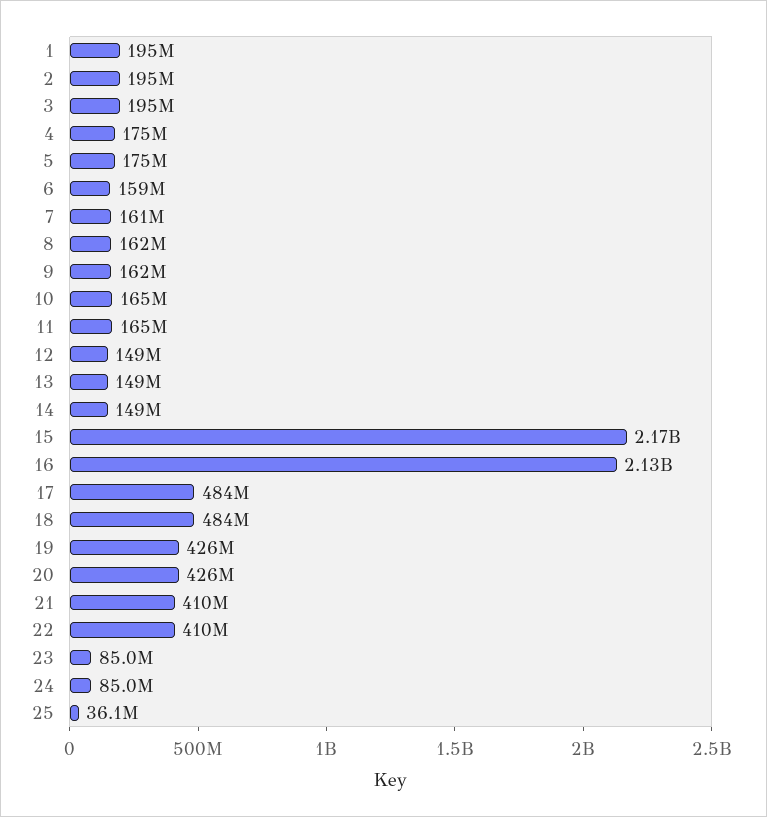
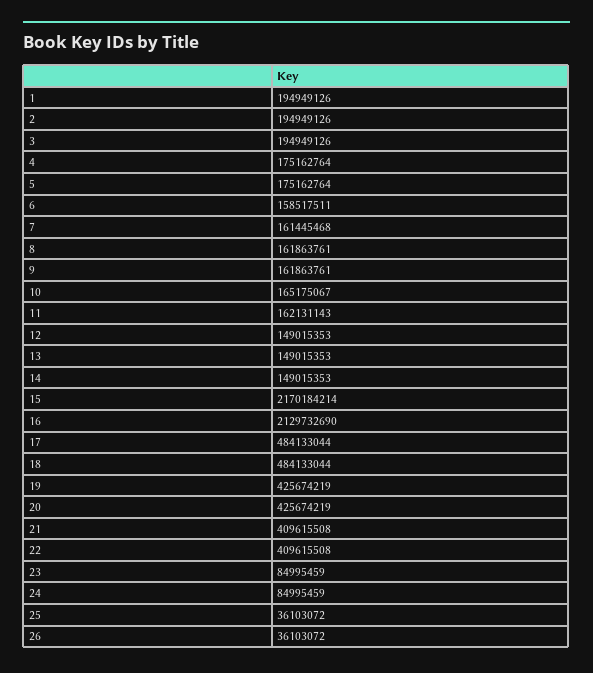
  {
    "1": 194949126,
    "2": 194949126,
    "3": 194949126,
    "4": 175162764,
    "5": 175162764,
    "6": 158517511,
    "7": 161445468,
    "8": 161863761,
    "9": 161863761,
    "10": 165175067,
-   "11": 165000000,
+   "11": 162131143,
    "12": 149015353,
    "13": 149015353,
    "14": 149015353,
    "15": 2170184214,
    "16": 2129732690,
    "17": 484133044,
    "18": 484133044,
    "19": 425674219,
    "20": 425674219,
    "21": 409615508,
    "22": 409615508,
    "23": 84995459,
    "24": 84995459,
-   "25": 36103072
+   "25": 36103072,
+   "26": 36103072
  }

